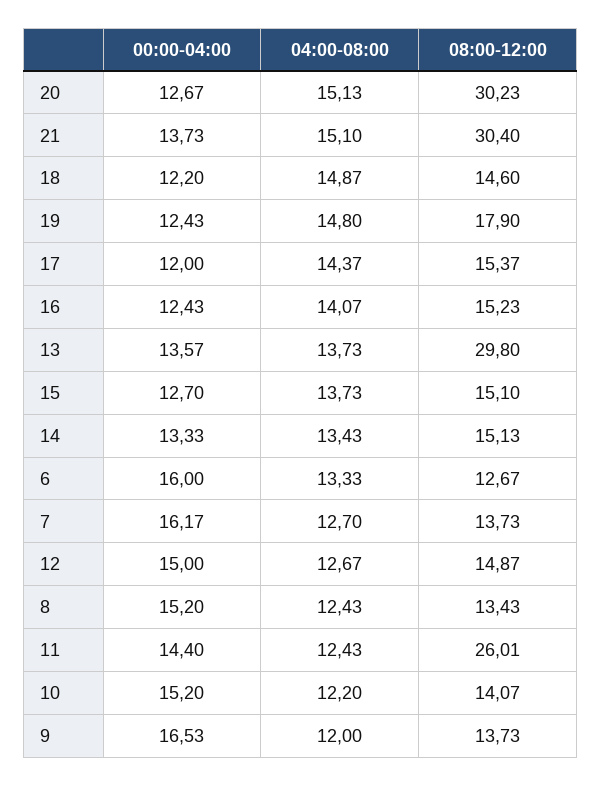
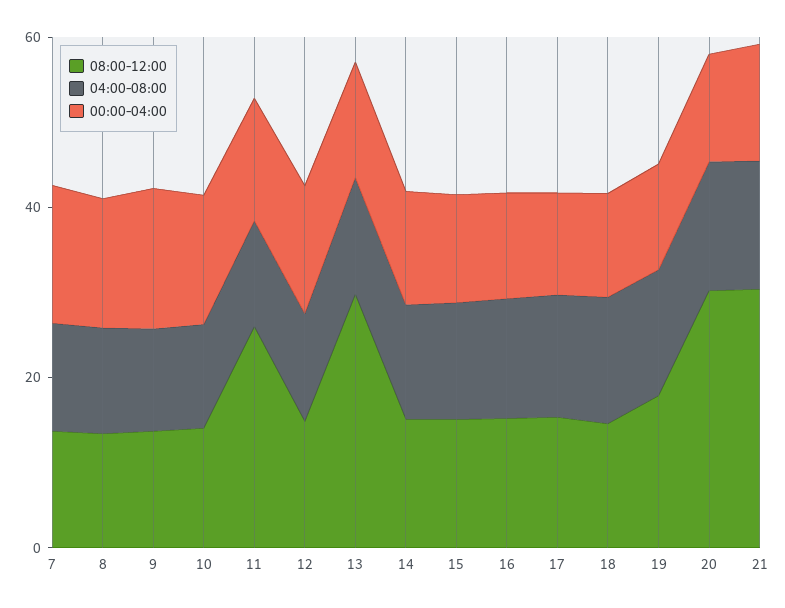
  {
    "00:00-04:00": {
      "20": 12.67,
      "21": 13.73,
      "18": 12.2,
      "19": 12.43,
      "17": 12,
      "16": 12.43,
      "13": 13.57,
      "15": 12.7,
      "14": 13.33,
-     "6": 16,
      "7": 16.17,
      "12": 15,
      "8": 15.2,
      "11": 14.4,
      "10": 15.2,
      "9": 16.53
    },
    "04:00-08:00": {
      "20": 15.13,
      "21": 15.1,
      "18": 14.87,
      "19": 14.8,
      "17": 14.37,
      "16": 14.07,
      "13": 13.73,
      "15": 13.73,
      "14": 13.43,
-     "6": 13.33,
      "7": 12.7,
      "12": 12.67,
      "8": 12.43,
      "11": 12.43,
      "10": 12.2,
      "9": 12
    },
    "08:00-12:00": {
      "20": 30.23,
      "21": 30.4,
      "18": 14.6,
      "19": 17.9,
      "17": 15.37,
      "16": 15.23,
      "13": 29.8,
      "15": 15.1,
      "14": 15.13,
-     "6": 12.67,
      "7": 13.73,
      "12": 14.87,
      "8": 13.43,
      "11": 26.01,
      "10": 14.07,
      "9": 13.73
    }
  }

